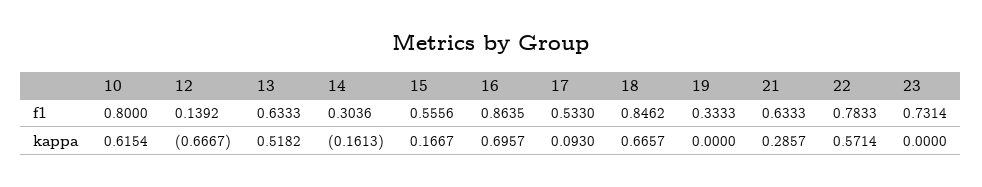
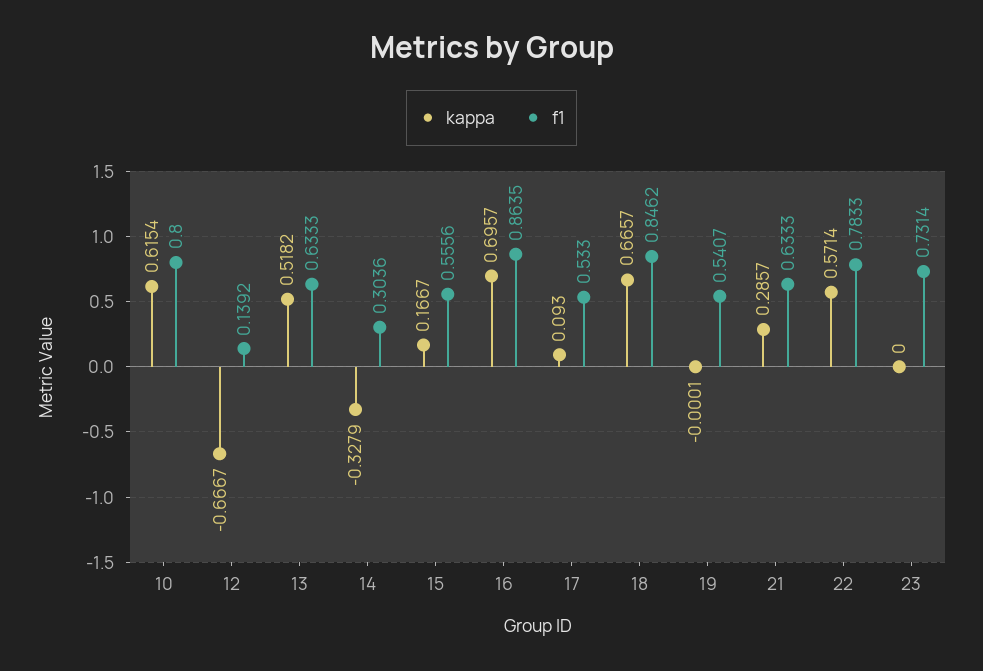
  {
    "f1": {
      "10": 0.8,
      "12": 0.1392,
      "13": 0.6333,
      "14": 0.3036,
      "15": 0.5556,
      "16": 0.8635,
      "17": 0.533,
      "18": 0.8462,
-     "19": 0.3333,
+     "19": 0.5407,
      "21": 0.6333,
      "22": 0.7833,
      "23": 0.7314
    },
    "kappa": {
      "10": 0.6154,
      "12": -0.6667,
      "13": 0.5182,
-     "14": -0.1613,
+     "14": -0.3279,
      "15": 0.1667,
      "16": 0.6957,
      "17": 0.093,
      "18": 0.6657,
-     "19": 0,
+     "19": -0.0001,
      "21": 0.2857,
      "22": 0.5714,
      "23": 0
    }
  }

